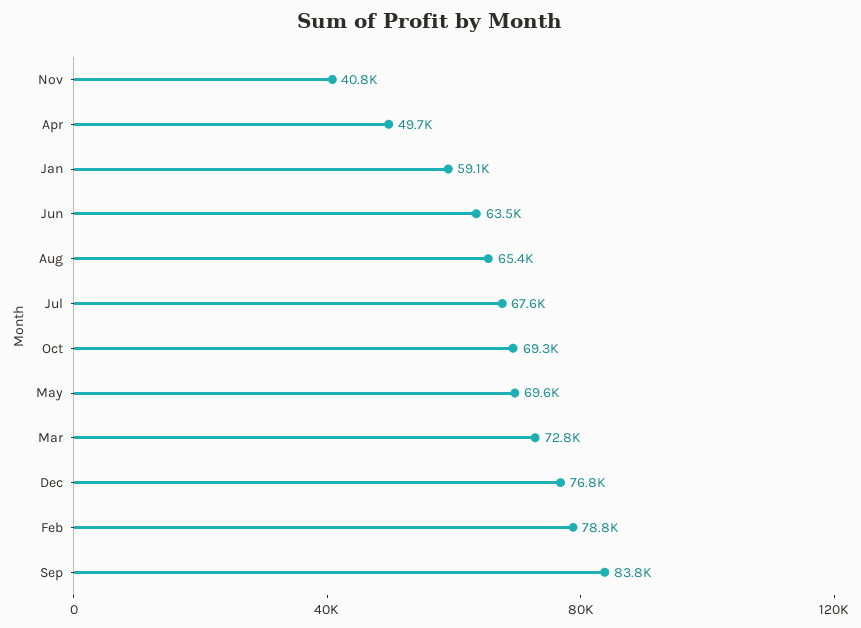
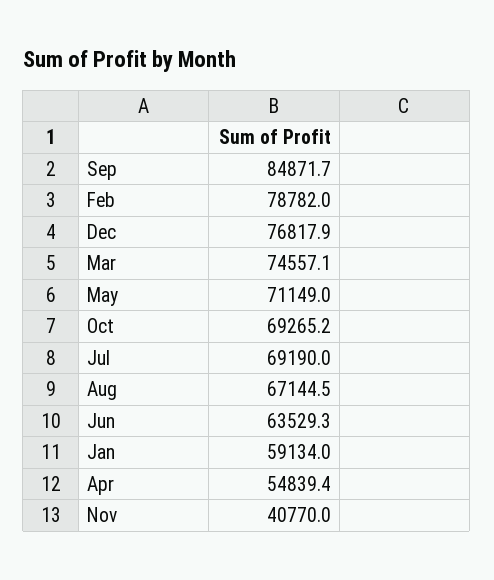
  {
    "Nov": 40770,
-   "Apr": 49700,
+   "Apr": 54839.4,
    "Jan": 59134,
    "Jun": 63529.3,
-   "Aug": 65400,
+   "Aug": 67144.5,
-   "Jul": 67600,
+   "Jul": 69190,
    "Oct": 69265.2,
-   "May": 69600,
+   "May": 71149,
-   "Mar": 72800,
+   "Mar": 74557.1,
    "Dec": 76817.9,
    "Feb": 78782,
-   "Sep": 83800
+   "Sep": 84871.7
  }

